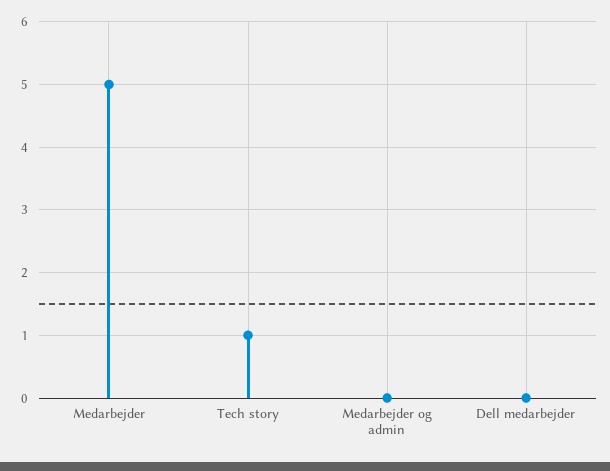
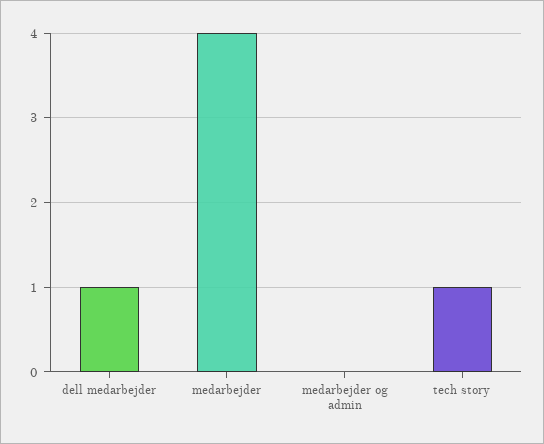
  {
-   "Medarbejder": 5,
+   "Medarbejder": 4,
    "Tech story": 1,
    "Medarbejder og admin": 0,
-   "Dell medarbejder": 0
+   "Dell medarbejder": 1
  }

